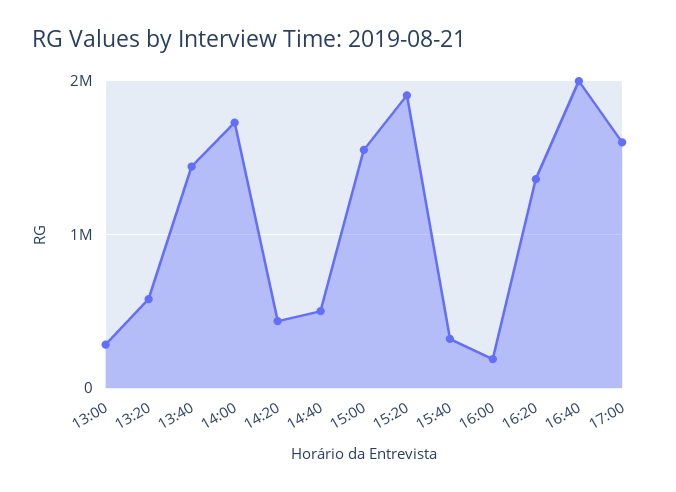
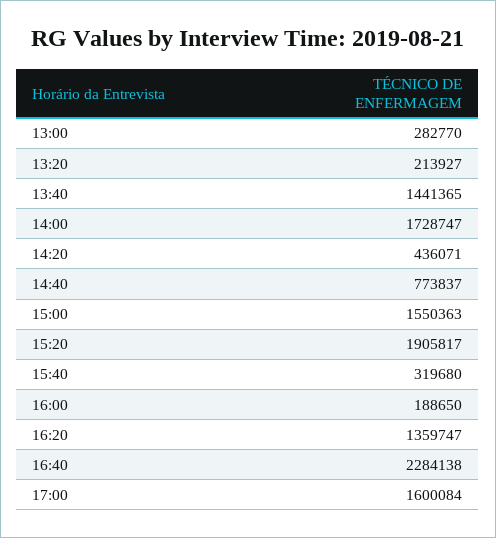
  {
    "13:00": 282770,
-   "13:20": 600000,
+   "13:20": 213927,
    "13:40": 1441365,
    "14:00": 1728747,
    "14:20": 436071,
-   "14:40": 500000,
+   "14:40": 773837,
    "15:00": 1550363,
    "15:20": 1905817,
    "15:40": 319680,
    "16:00": 188650,
    "16:20": 1359747,
-   "16:40": 2000000,
+   "16:40": 2284138,
    "17:00": 1600084
  }

